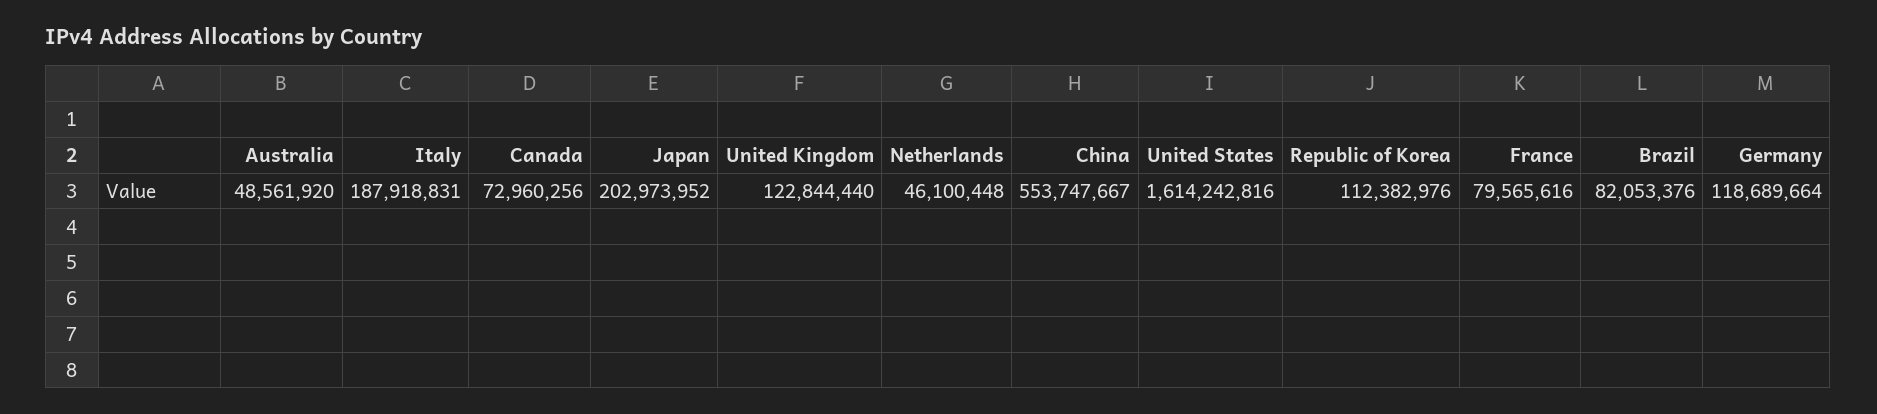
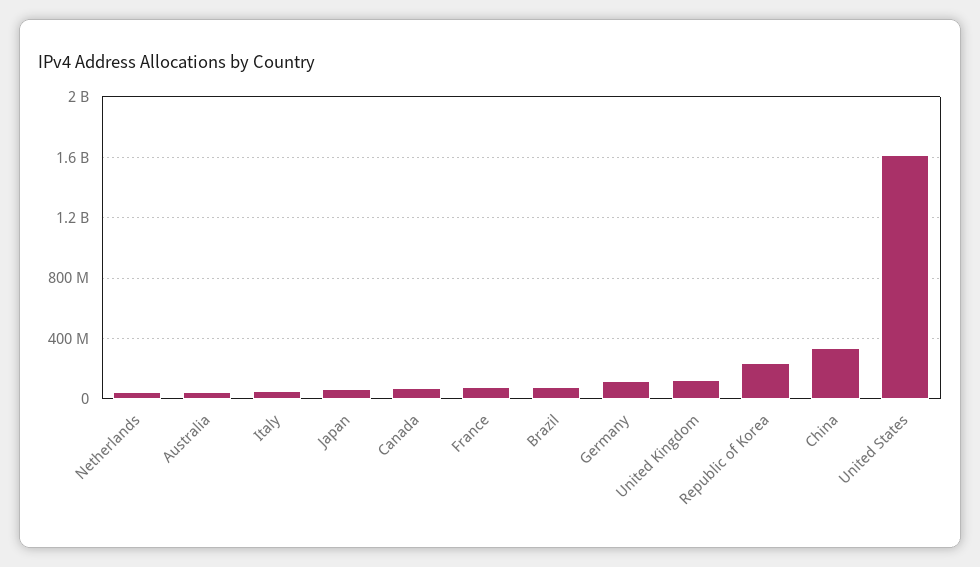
  {
    "Australia": 48561920,
-   "Italy": 187918831,
+   "Italy": 50000000,
    "Canada": 72960256,
-   "Japan": 202973952,
+   "Japan": 50000000,
    "United Kingdom": 122844440,
    "Netherlands": 46100448,
-   "China": 553747667,
+   "China": 350000000,
    "United States": 1614242816,
-   "Republic of Korea": 112382976,
+   "Republic of Korea": 250000000,
    "France": 79565616,
    "Brazil": 82053376,
    "Germany": 118689664
  }

